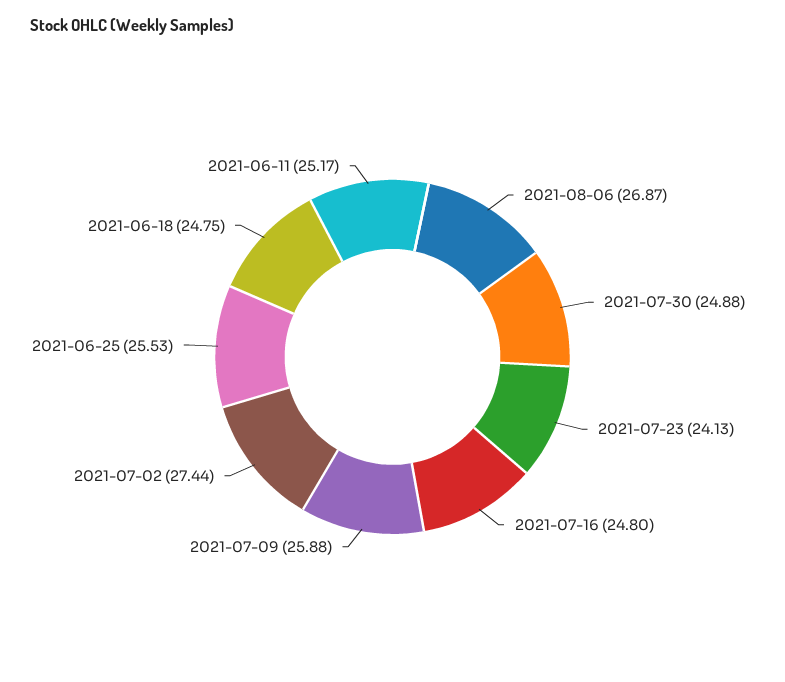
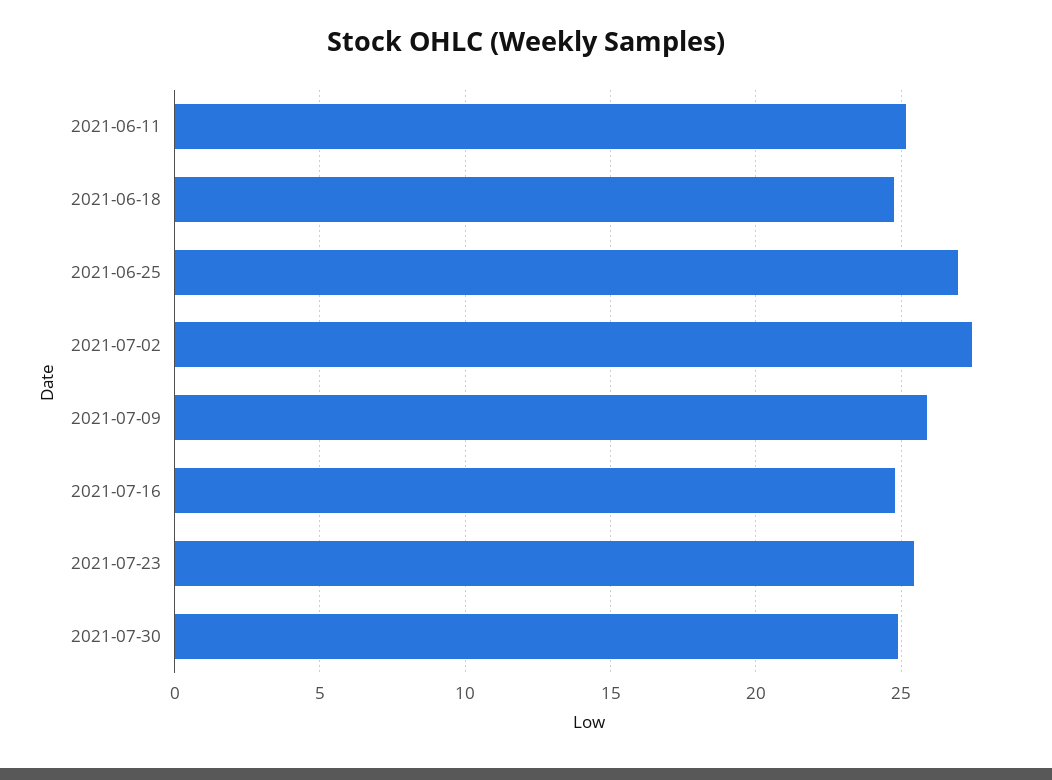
  {
-   "2021-08-06": 26.87,
    "2021-07-30": 24.88,
-   "2021-07-23": 24.13,
+   "2021-07-23": 25.5,
    "2021-07-16": 24.8,
    "2021-07-09": 25.88,
    "2021-07-02": 27.44,
-   "2021-06-25": 25.53,
+   "2021-06-25": 27,
    "2021-06-18": 24.75,
    "2021-06-11": 25.17
  }

